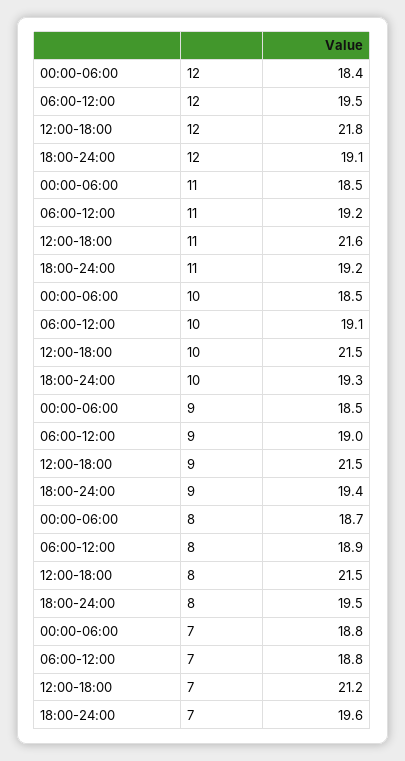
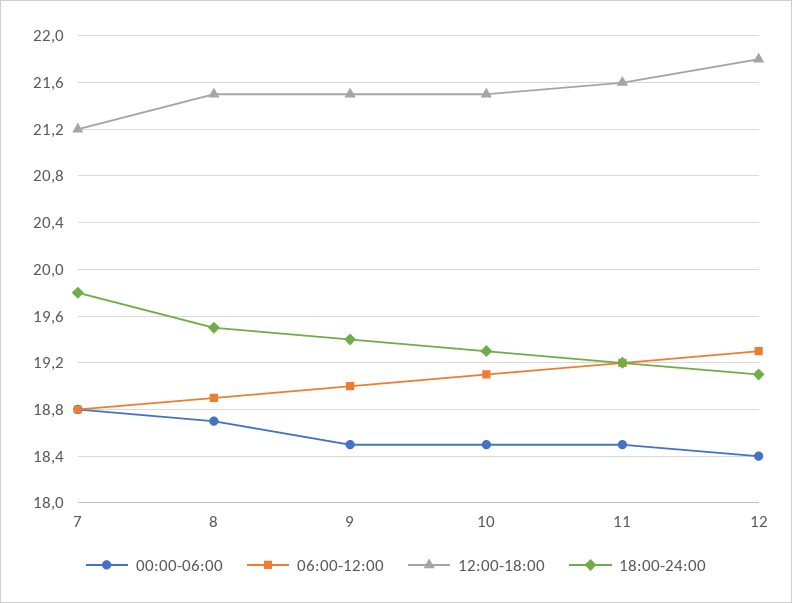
  {
    "00:00-06:00": {
      "12": 18.4,
      "11": 18.5,
      "10": 18.5,
      "9": 18.5,
      "8": 18.7,
      "7": 18.8
    },
    "06:00-12:00": {
-     "12": 19.5,
+     "12": 19.3,
      "11": 19.2,
      "10": 19.1,
      "9": 19,
      "8": 18.9,
      "7": 18.8
    },
    "12:00-18:00": {
      "12": 21.8,
      "11": 21.6,
      "10": 21.5,
      "9": 21.5,
      "8": 21.5,
      "7": 21.2
    },
    "18:00-24:00": {
      "12": 19.1,
      "11": 19.2,
      "10": 19.3,
      "9": 19.4,
      "8": 19.5,
-     "7": 19.6
+     "7": 19.8
    }
  }

